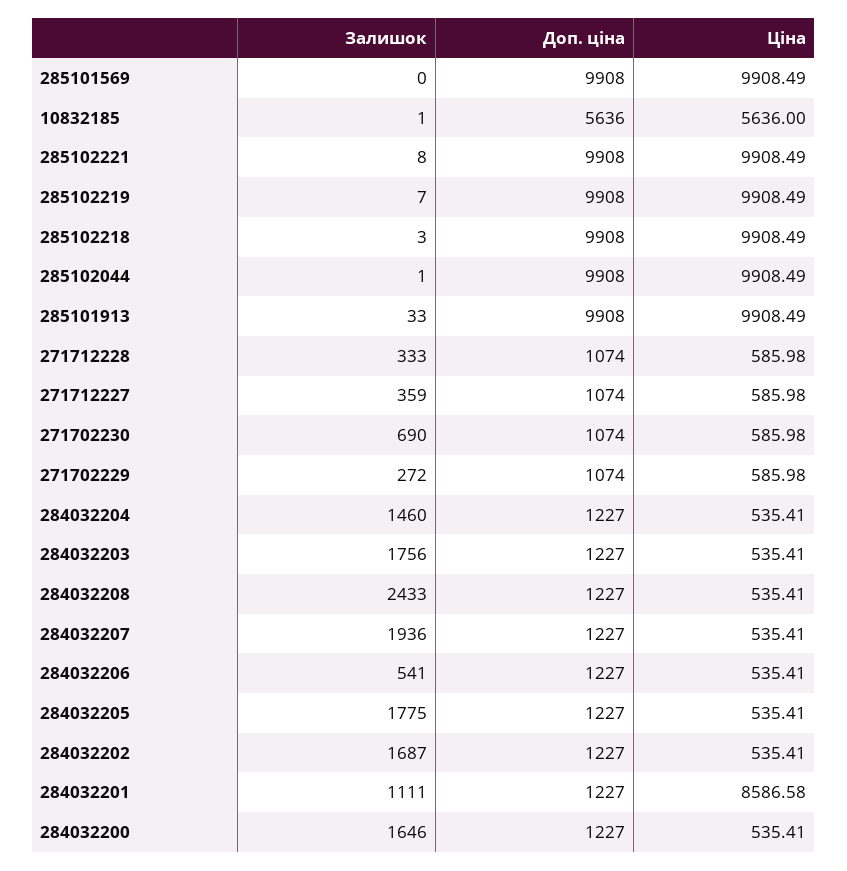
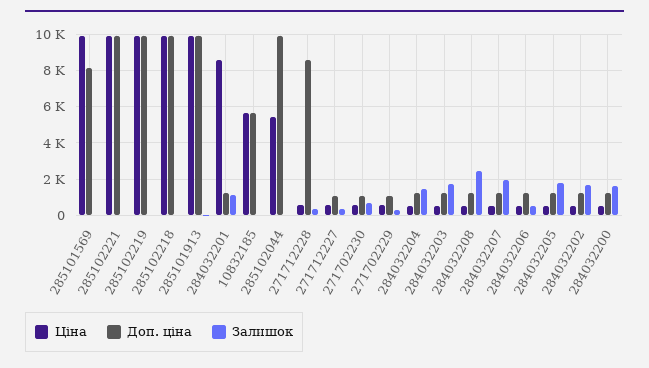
  {
    "Залишок": {
      "285101569": 0,
      "10832185": 1,
      "285102221": 8,
      "285102219": 7,
      "285102218": 3,
      "285102044": 1,
      "285101913": 33,
      "271712228": 333,
      "271712227": 359,
      "271702230": 690,
      "271702229": 272,
      "284032204": 1460,
      "284032203": 1756,
      "284032208": 2433,
      "284032207": 1936,
      "284032206": 541,
      "284032205": 1775,
      "284032202": 1687,
      "284032201": 1111,
      "284032200": 1646
    },
    "Доп. ціна": {
-     "285101569": 9908,
+     "285101569": 8000,
      "10832185": 5636,
      "285102221": 9908,
      "285102219": 9908,
      "285102218": 9908,
      "285102044": 9908,
      "285101913": 9908,
-     "271712228": 1074,
+     "271712228": 8500,
      "271712227": 1074,
      "271702230": 1074,
      "271702229": 1074,
      "284032204": 1227,
      "284032203": 1227,
      "284032208": 1227,
      "284032207": 1227,
      "284032206": 1227,
      "284032205": 1227,
      "284032202": 1227,
      "284032201": 1227,
      "284032200": 1227
    },
    "Ціна": {
      "285101569": 9908.49,
      "10832185": 5636,
      "285102221": 9908.49,
      "285102219": 9908.49,
      "285102218": 9908.49,
-     "285102044": 9908.49,
+     "285102044": 5500,
      "285101913": 9908.49,
      "271712228": 585.98,
      "271712227": 585.98,
      "271702230": 585.98,
      "271702229": 585.98,
      "284032204": 535.41,
      "284032203": 535.41,
      "284032208": 535.41,
      "284032207": 535.41,
      "284032206": 535.41,
      "284032205": 535.41,
      "284032202": 535.41,
      "284032201": 8586.58,
      "284032200": 535.41
    }
  }

